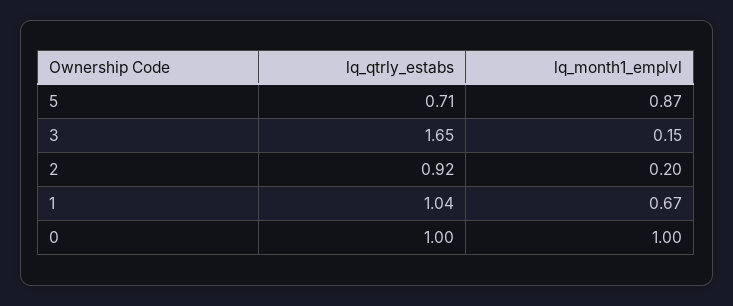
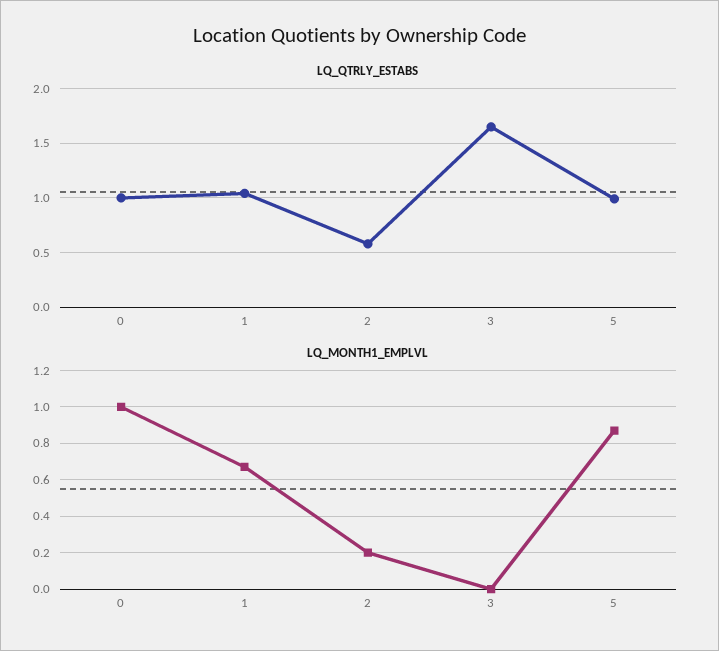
  {
    "lq_qtrly_estabs": {
-     "5": 0.71,
+     "5": 1,
      "3": 1.65,
-     "2": 0.92,
+     "2": 0.6,
      "1": 1.04,
      "0": 1
    },
    "lq_month1_emplvl": {
      "5": 0.87,
-     "3": 0.15,
+     "3": 0,
      "2": 0.2,
      "1": 0.67,
      "0": 1
    }
  }

